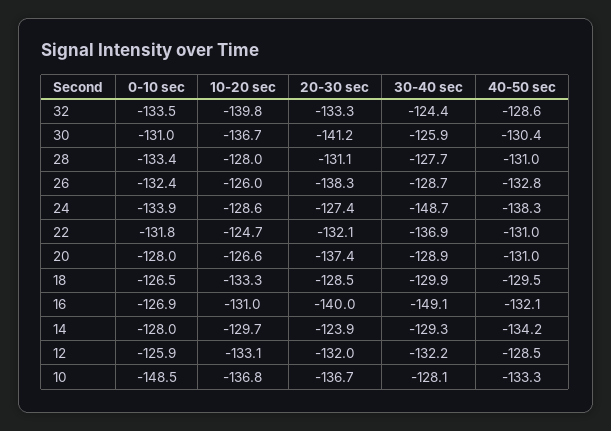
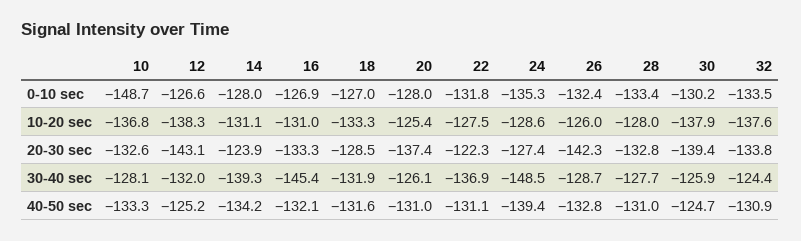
  {
    "0-10 sec": {
      "32": -133.5,
-     "30": -131,
+     "30": -130.2,
      "28": -133.4,
      "26": -132.4,
-     "24": -133.9,
+     "24": -135.3,
      "22": -131.8,
      "20": -128,
-     "18": -126.5,
+     "18": -127,
      "16": -126.9,
      "14": -128,
-     "12": -125.9,
+     "12": -126.6,
-     "10": -148.5
+     "10": -148.7
    },
    "10-20 sec": {
-     "32": -139.8,
+     "32": -137.6,
-     "30": -136.7,
+     "30": -137.9,
      "28": -128,
      "26": -126,
      "24": -128.6,
-     "22": -124.7,
+     "22": -127.5,
-     "20": -126.6,
+     "20": -125.4,
      "18": -133.3,
      "16": -131,
-     "14": -129.7,
+     "14": -131.1,
-     "12": -133.1,
+     "12": -138.3,
      "10": -136.8
    },
    "20-30 sec": {
-     "32": -133.3,
+     "32": -133.8,
-     "30": -141.2,
+     "30": -139.4,
-     "28": -131.1,
+     "28": -132.8,
-     "26": -138.3,
+     "26": -142.3,
      "24": -127.4,
-     "22": -132.1,
+     "22": -122.3,
      "20": -137.4,
      "18": -128.5,
-     "16": -140,
+     "16": -133.3,
      "14": -123.9,
-     "12": -132,
+     "12": -143.1,
-     "10": -136.7
+     "10": -132.6
    },
    "30-40 sec": {
      "32": -124.4,
      "30": -125.9,
      "28": -127.7,
      "26": -128.7,
-     "24": -148.7,
+     "24": -148.5,
      "22": -136.9,
-     "20": -128.9,
+     "20": -126.1,
-     "18": -129.9,
+     "18": -131.9,
-     "16": -149.1,
+     "16": -145.4,
-     "14": -129.3,
+     "14": -139.3,
-     "12": -132.2,
+     "12": -132,
      "10": -128.1
    },
    "40-50 sec": {
-     "32": -128.6,
+     "32": -130.9,
-     "30": -130.4,
+     "30": -124.7,
      "28": -131,
      "26": -132.8,
-     "24": -138.3,
+     "24": -139.4,
-     "22": -131,
+     "22": -131.1,
      "20": -131,
-     "18": -129.5,
+     "18": -131.6,
      "16": -132.1,
      "14": -134.2,
-     "12": -128.5,
+     "12": -125.2,
      "10": -133.3
    }
  }

